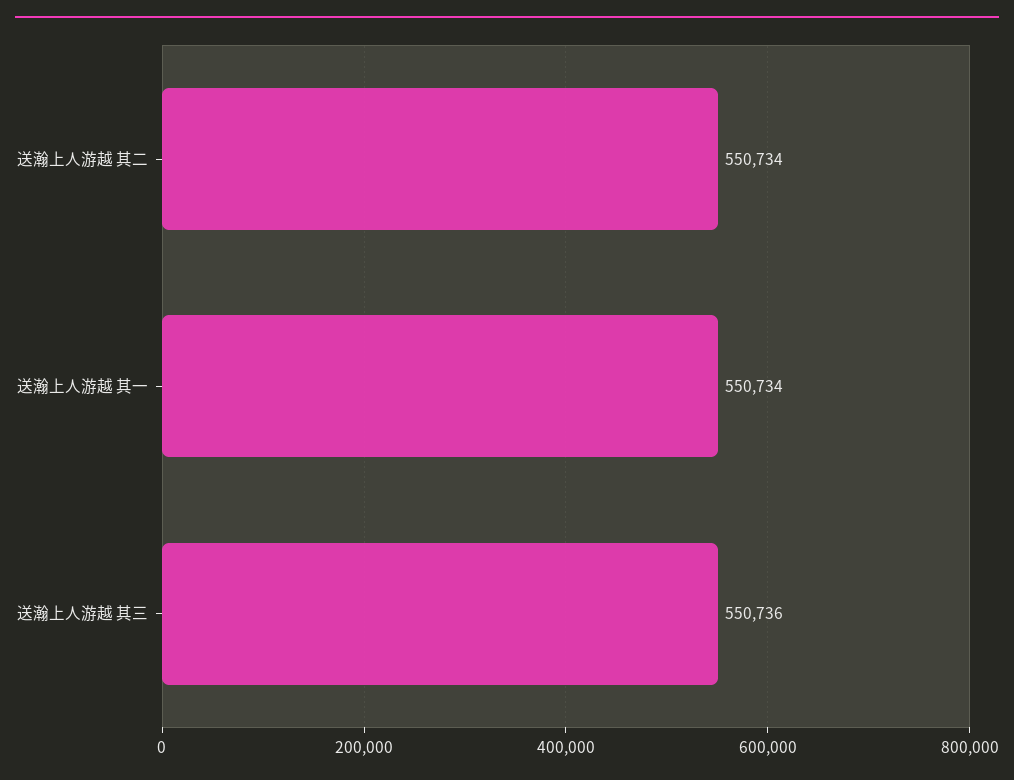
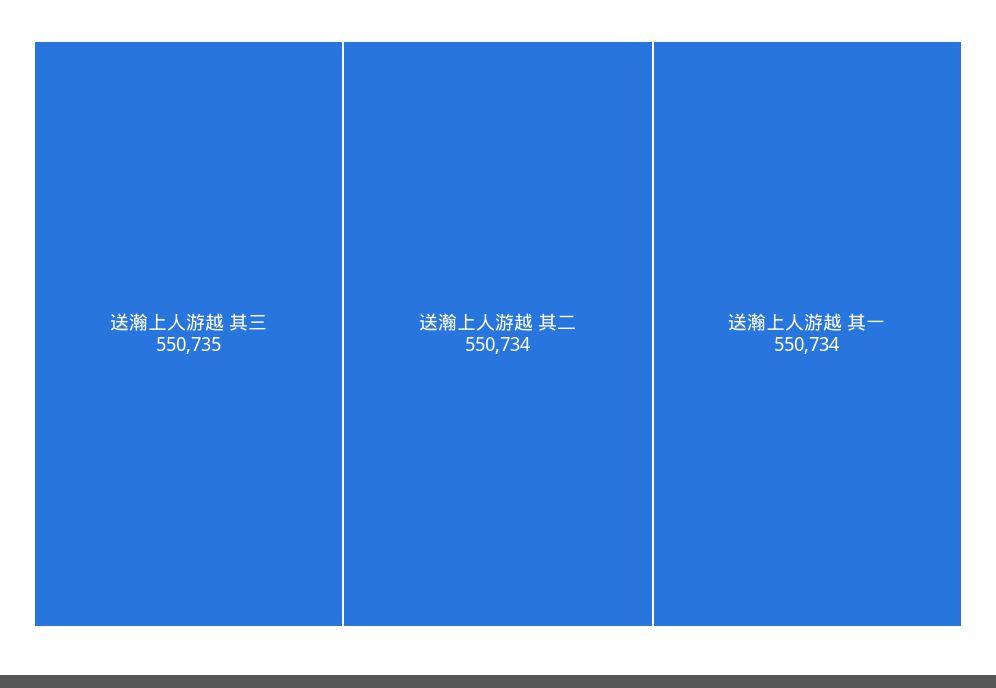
  {
    "送瀚上人游越 其二": 550734,
    "送瀚上人游越 其一": 550734,
-   "送瀚上人游越 其三": 550736
+   "送瀚上人游越 其三": 550735
  }

